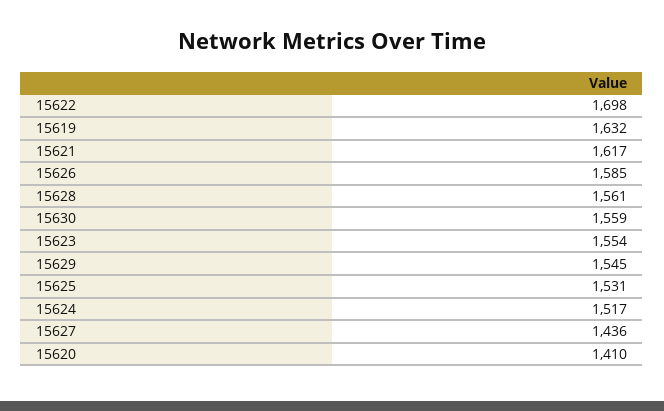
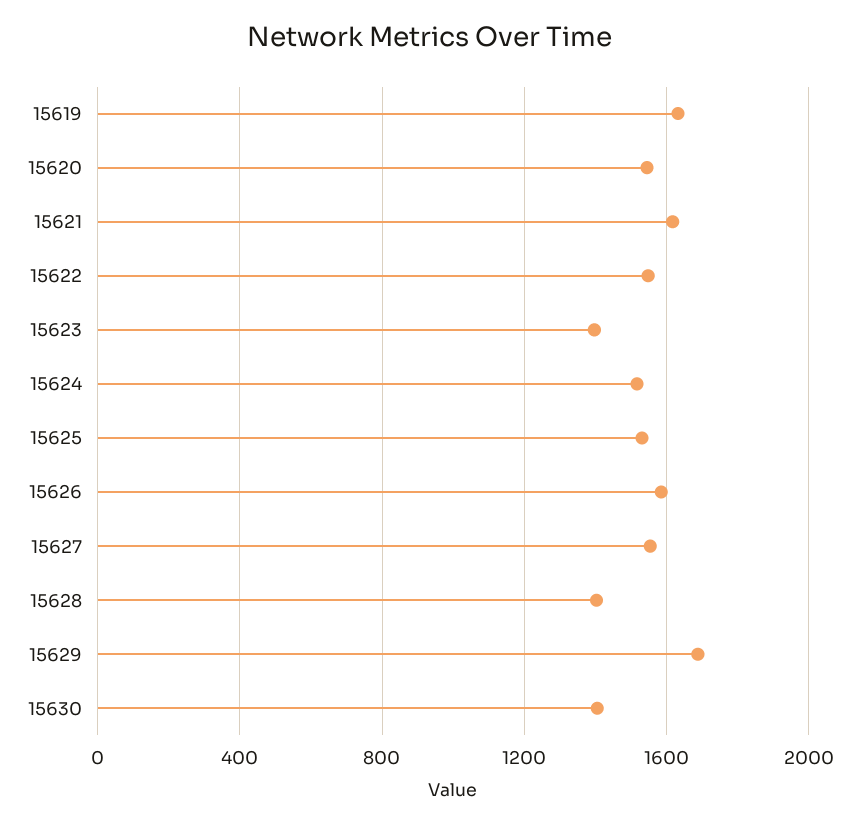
  {
-   "15622": 1698,
+   "15622": 1550,
    "15619": 1632,
    "15621": 1617,
    "15626": 1585,
-   "15628": 1561,
+   "15628": 1400,
-   "15630": 1559,
+   "15630": 1400,
-   "15623": 1554,
+   "15623": 1400,
-   "15629": 1545,
+   "15629": 1700,
    "15625": 1531,
    "15624": 1517,
-   "15627": 1436,
+   "15627": 1550,
-   "15620": 1410
+   "15620": 1550
  }

